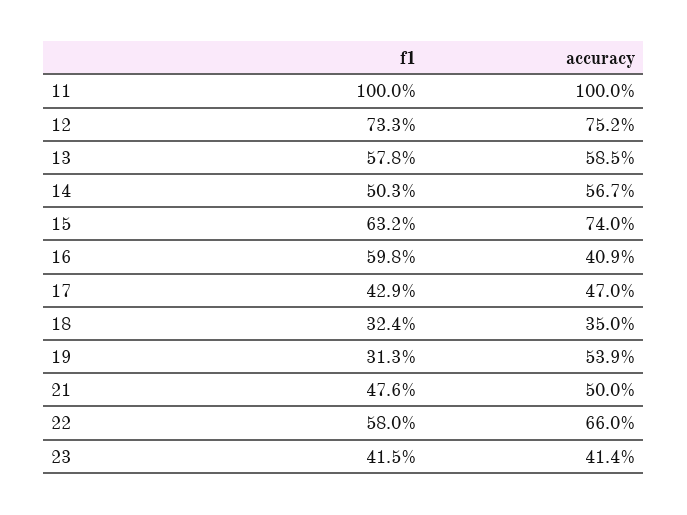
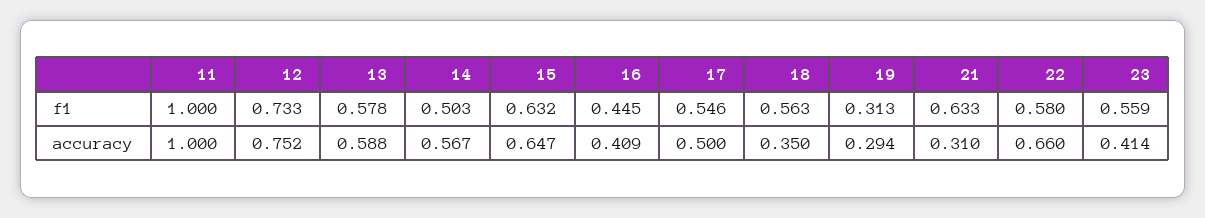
  {
    "f1": {
      "11": 1,
      "12": 0.733,
      "13": 0.578,
      "14": 0.503,
      "15": 0.632,
-     "16": 0.598,
+     "16": 0.445,
-     "17": 0.429,
+     "17": 0.546,
-     "18": 0.324,
+     "18": 0.563,
      "19": 0.313,
-     "21": 0.476,
+     "21": 0.633,
      "22": 0.58,
-     "23": 0.415
+     "23": 0.559
    },
    "accuracy": {
      "11": 1,
      "12": 0.752,
-     "13": 0.585,
+     "13": 0.588,
      "14": 0.567,
-     "15": 0.74,
+     "15": 0.647,
      "16": 0.409,
-     "17": 0.47,
+     "17": 0.5,
      "18": 0.35,
-     "19": 0.539,
+     "19": 0.294,
-     "21": 0.5,
+     "21": 0.31,
      "22": 0.66,
      "23": 0.414
    }
  }

